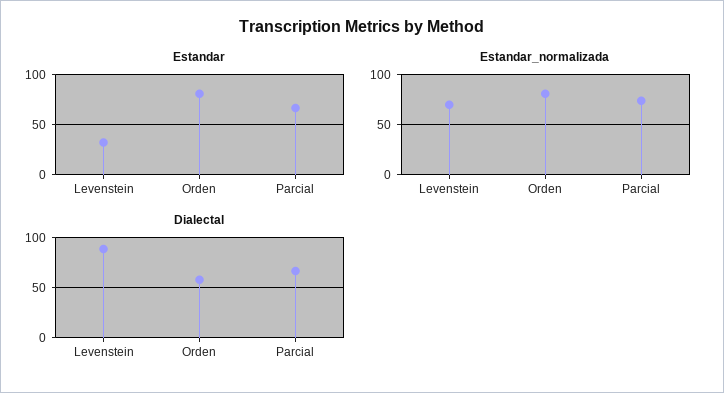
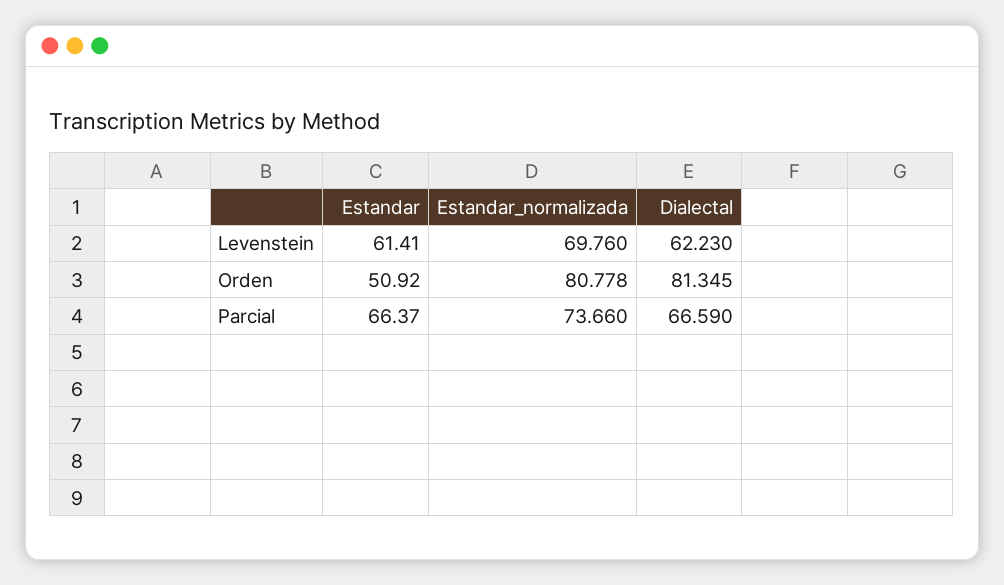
  {
    "Estandar": {
-     "Levenstein": 30,
+     "Levenstein": 61.41,
-     "Orden": 80,
+     "Orden": 50.92,
      "Parcial": 66.37
    },
    "Estandar_normalizada": {
      "Levenstein": 69.76,
      "Orden": 80.778,
      "Parcial": 73.66
    },
    "Dialectal": {
-     "Levenstein": 90,
+     "Levenstein": 62.23,
-     "Orden": 60,
+     "Orden": 81.345,
      "Parcial": 66.59
    }
  }

